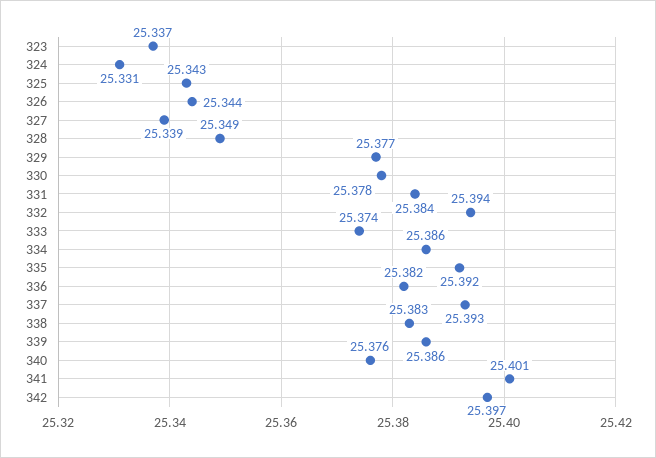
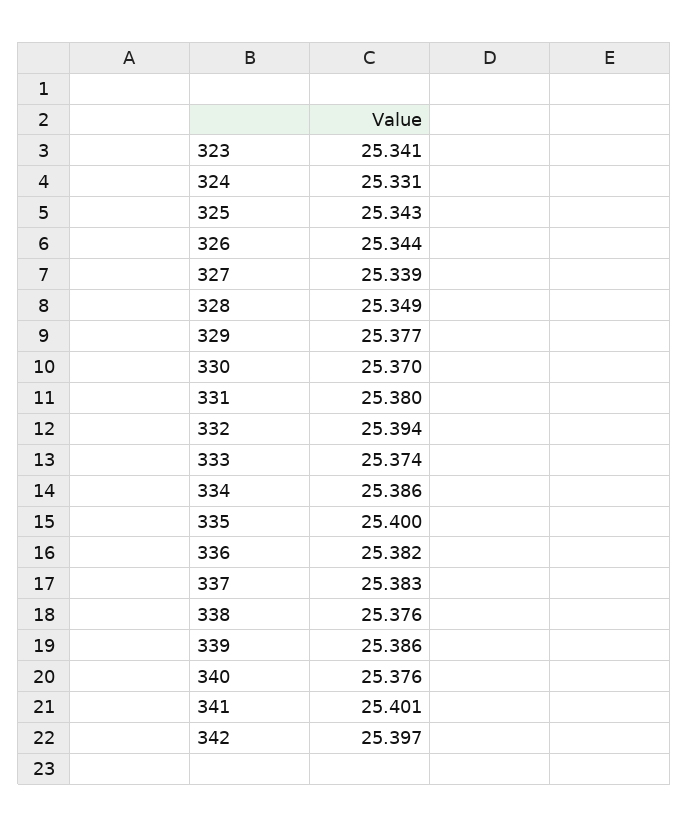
  {
-   "323": 25.337,
+   "323": 25.341,
    "324": 25.331,
    "325": 25.343,
    "326": 25.344,
    "327": 25.339,
    "328": 25.349,
    "329": 25.377,
-   "330": 25.378,
+   "330": 25.37,
-   "331": 25.384,
+   "331": 25.38,
    "332": 25.394,
    "333": 25.374,
    "334": 25.386,
-   "335": 25.392,
+   "335": 25.4,
    "336": 25.382,
-   "337": 25.393,
+   "337": 25.383,
-   "338": 25.383,
+   "338": 25.376,
    "339": 25.386,
    "340": 25.376,
    "341": 25.401,
    "342": 25.397
  }

